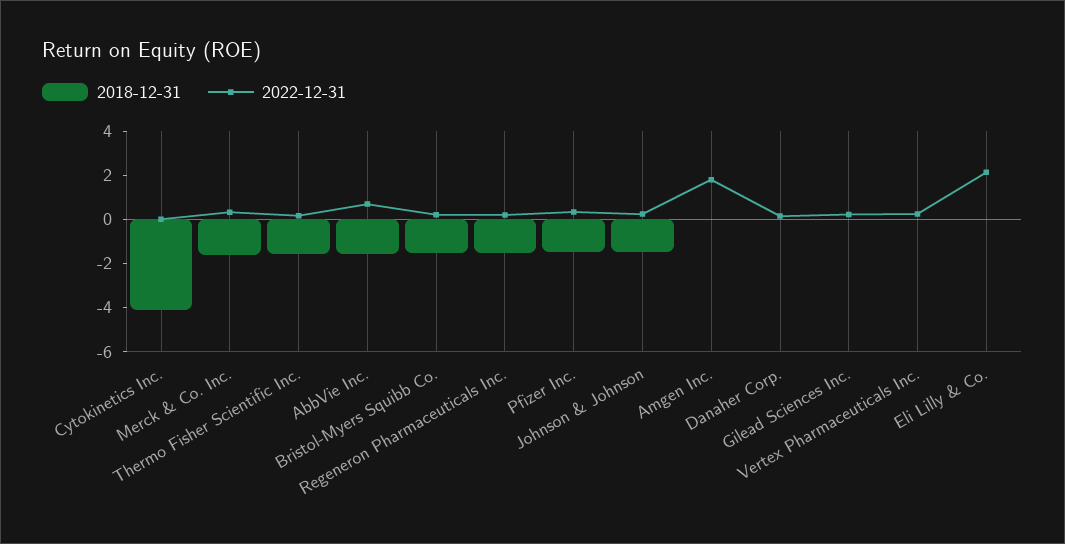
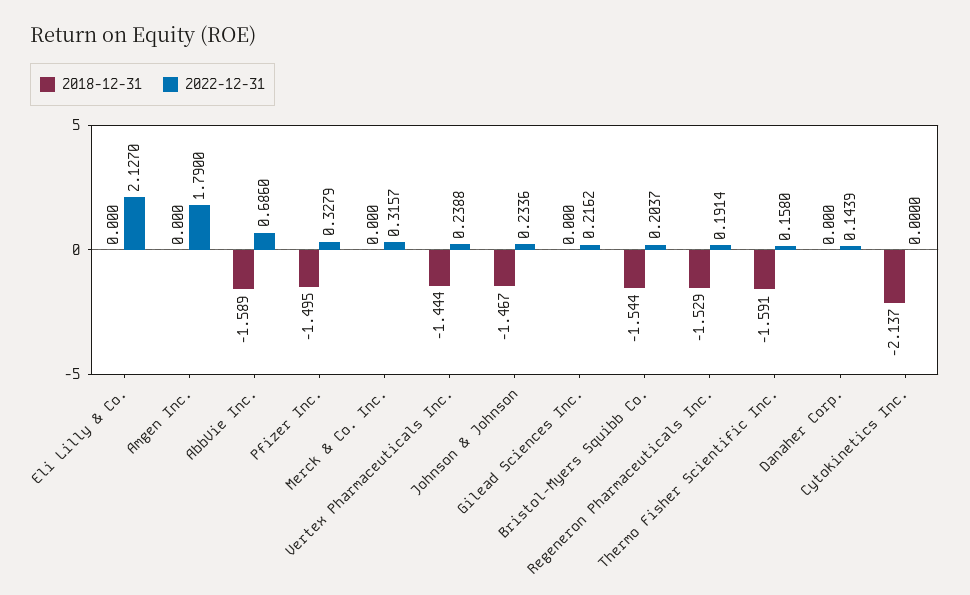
  {
    "2018-12-31": {
-     "Cytokinetics Inc.": -4,
+     "Cytokinetics Inc.": -2.137,
-     "Merck & Co. Inc.": -1.5,
+     "Merck & Co. Inc.": 0,
      "Thermo Fisher Scientific Inc.": -1.591,
      "AbbVie Inc.": -1.589,
      "Bristol-Myers Squibb Co.": -1.544,
      "Regeneron Pharmaceuticals Inc.": -1.529,
      "Pfizer Inc.": -1.495,
      "Johnson & Johnson": -1.467,
      "Amgen Inc.": 0,
      "Danaher Corp.": 0,
      "Gilead Sciences Inc.": 0,
-     "Vertex Pharmaceuticals Inc.": 0,
+     "Vertex Pharmaceuticals Inc.": -1.444,
      "Eli Lilly & Co.": 0
    },
    "2022-12-31": {
      "Cytokinetics Inc.": 0,
      "Merck & Co. Inc.": 0.3157,
      "Thermo Fisher Scientific Inc.": 0.158,
      "AbbVie Inc.": 0.686,
      "Bristol-Myers Squibb Co.": 0.2037,
      "Regeneron Pharmaceuticals Inc.": 0.1914,
      "Pfizer Inc.": 0.3279,
      "Johnson & Johnson": 0.2336,
      "Amgen Inc.": 1.79,
      "Danaher Corp.": 0.1439,
      "Gilead Sciences Inc.": 0.2162,
      "Vertex Pharmaceuticals Inc.": 0.2388,
      "Eli Lilly & Co.": 2.127
    }
  }

